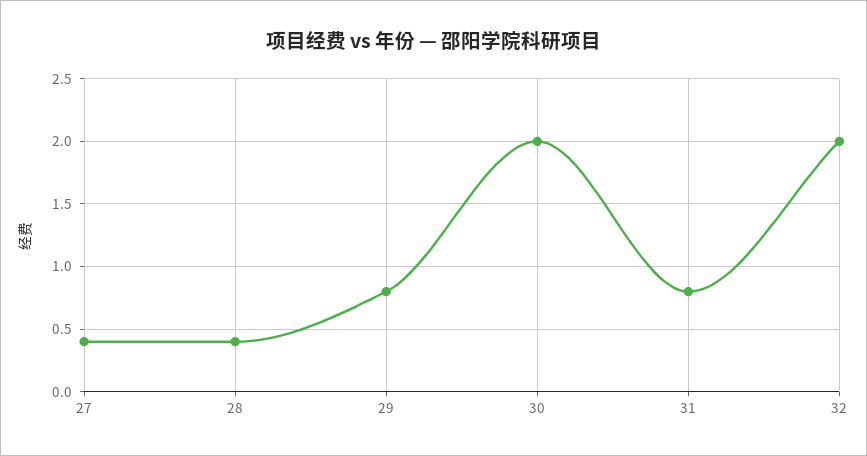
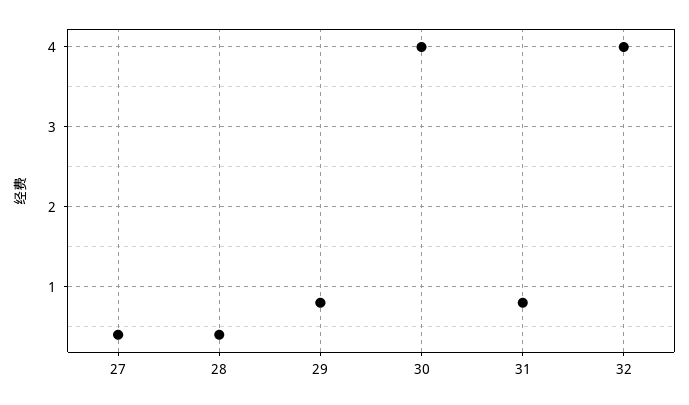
  {
    "27": 0.4,
    "28": 0.4,
    "29": 0.8,
-   "30": 2,
+   "30": 4,
    "31": 0.8,
-   "32": 2
+   "32": 4
  }

